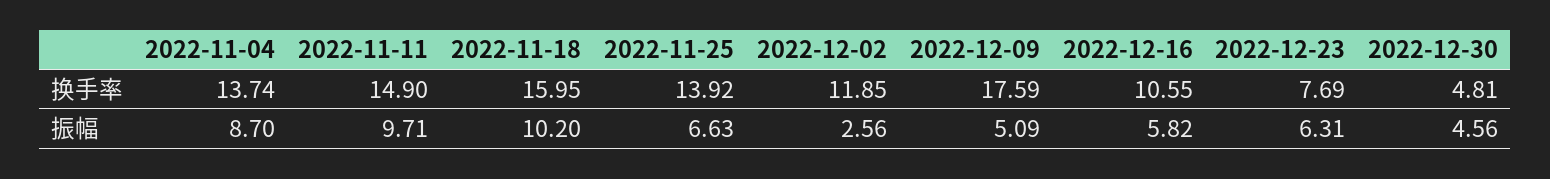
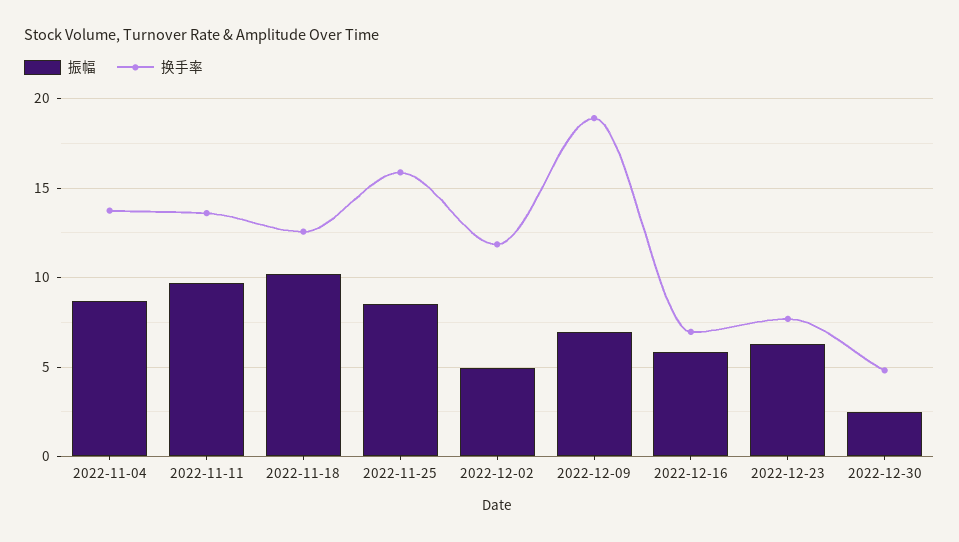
  {
    "换手率": {
      "2022-11-04": 13.74,
-     "2022-11-11": 14.9,
+     "2022-11-11": 13.5,
-     "2022-11-18": 15.95,
+     "2022-11-18": 12.5,
-     "2022-11-25": 13.92,
+     "2022-11-25": 16,
      "2022-12-02": 11.85,
-     "2022-12-09": 17.59,
+     "2022-12-09": 19,
-     "2022-12-16": 10.55,
+     "2022-12-16": 7,
      "2022-12-23": 7.69,
      "2022-12-30": 4.81
    },
    "振幅": {
      "2022-11-04": 8.7,
      "2022-11-11": 9.71,
      "2022-11-18": 10.2,
-     "2022-11-25": 6.63,
+     "2022-11-25": 8.5,
-     "2022-12-02": 2.56,
+     "2022-12-02": 5,
-     "2022-12-09": 5.09,
+     "2022-12-09": 7,
      "2022-12-16": 5.82,
      "2022-12-23": 6.31,
-     "2022-12-30": 4.56
+     "2022-12-30": 2.5
    }
  }

